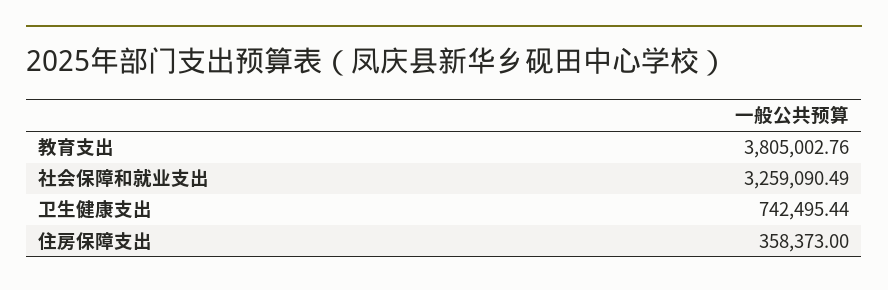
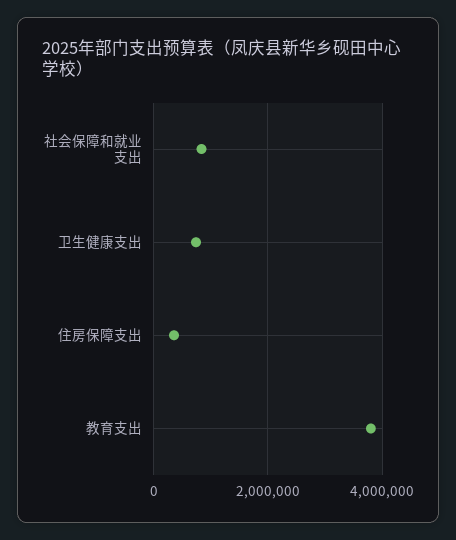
  {
    "教育支出": 3805002.76,
-   "社会保障和就业支出": 3259090.49,
+   "社会保障和就业支出": 800000,
    "卫生健康支出": 742495.44,
    "住房保障支出": 358373
  }

